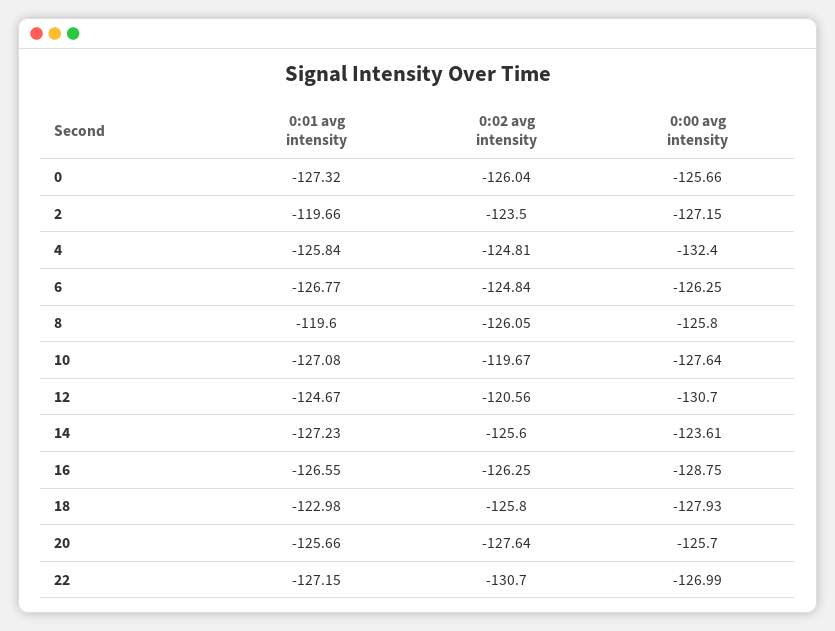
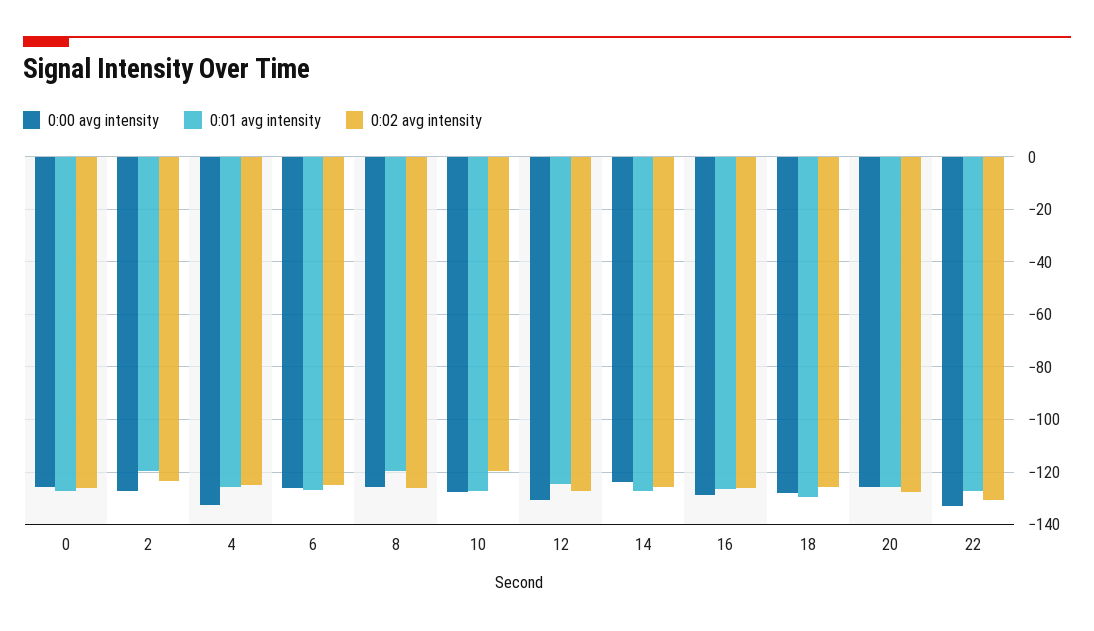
  {
    "0:01 avg intensity": {
      "0": -127.32,
      "2": -119.66,
      "4": -125.84,
      "6": -126.77,
      "8": -119.6,
      "10": -127.08,
      "12": -124.67,
      "14": -127.23,
      "16": -126.55,
-     "18": -122.98,
+     "18": -130,
      "20": -125.66,
      "22": -127.15
    },
    "0:02 avg intensity": {
      "0": -126.04,
      "2": -123.5,
      "4": -124.81,
      "6": -124.84,
      "8": -126.05,
      "10": -119.67,
-     "12": -120.56,
+     "12": -127.5,
      "14": -125.6,
      "16": -126.25,
      "18": -125.8,
      "20": -127.64,
      "22": -130.7
    },
    "0:00 avg intensity": {
      "0": -125.66,
      "2": -127.15,
      "4": -132.4,
      "6": -126.25,
      "8": -125.8,
      "10": -127.64,
      "12": -130.7,
      "14": -123.61,
      "16": -128.75,
      "18": -127.93,
      "20": -125.7,
-     "22": -126.99
+     "22": -132.5
    }
  }

